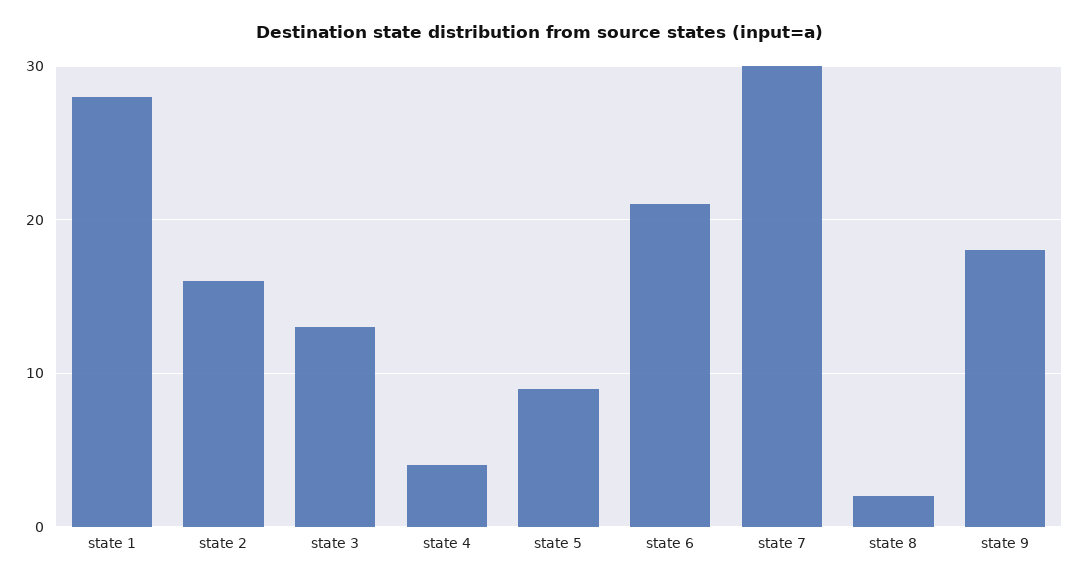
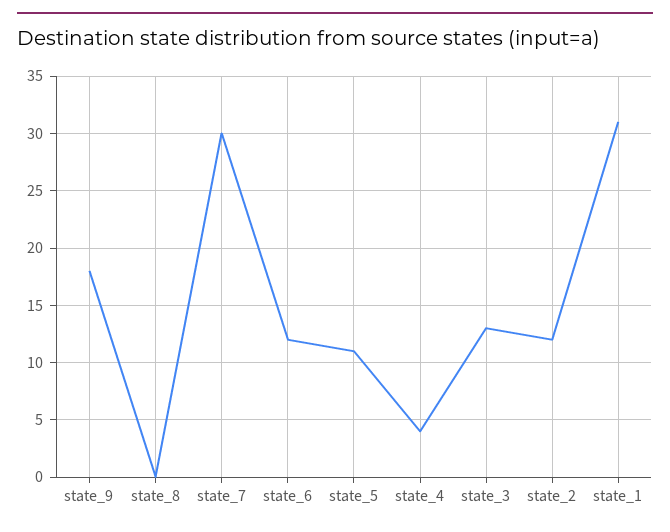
  {
-   "state 1": 28,
+   "state 1": 31,
-   "state 2": 16,
+   "state 2": 12,
    "state 3": 13,
    "state 4": 4,
-   "state 5": 9,
+   "state 5": 11,
-   "state 6": 21,
+   "state 6": 12,
    "state 7": 30,
-   "state 8": 2,
+   "state 8": 0,
    "state 9": 18
  }

